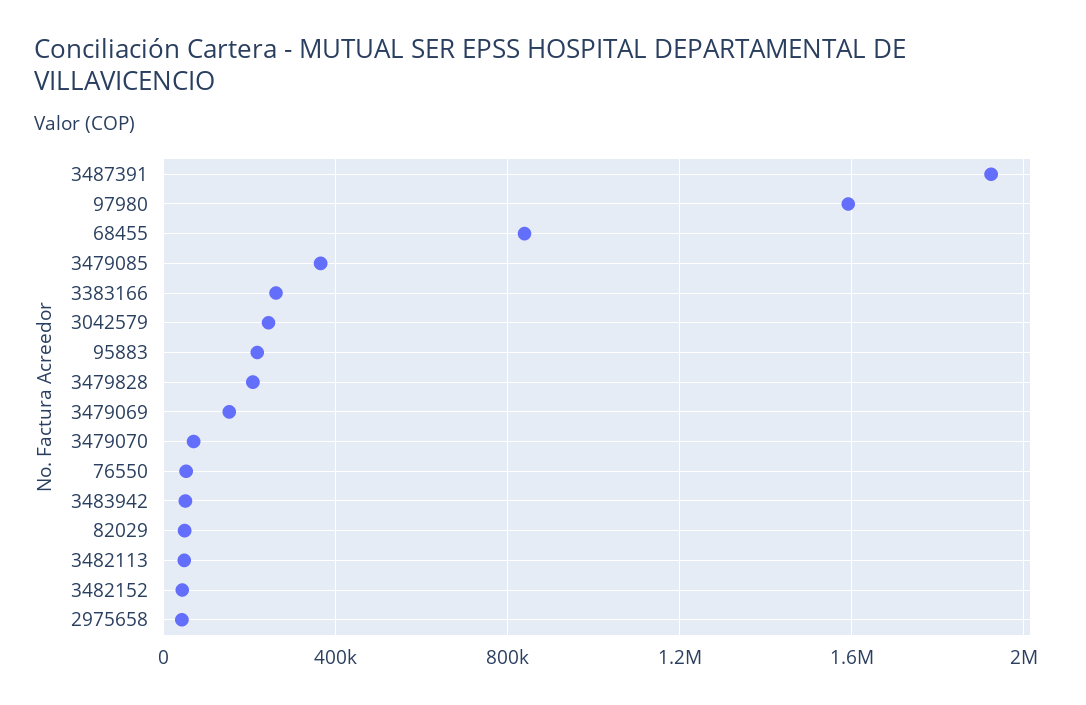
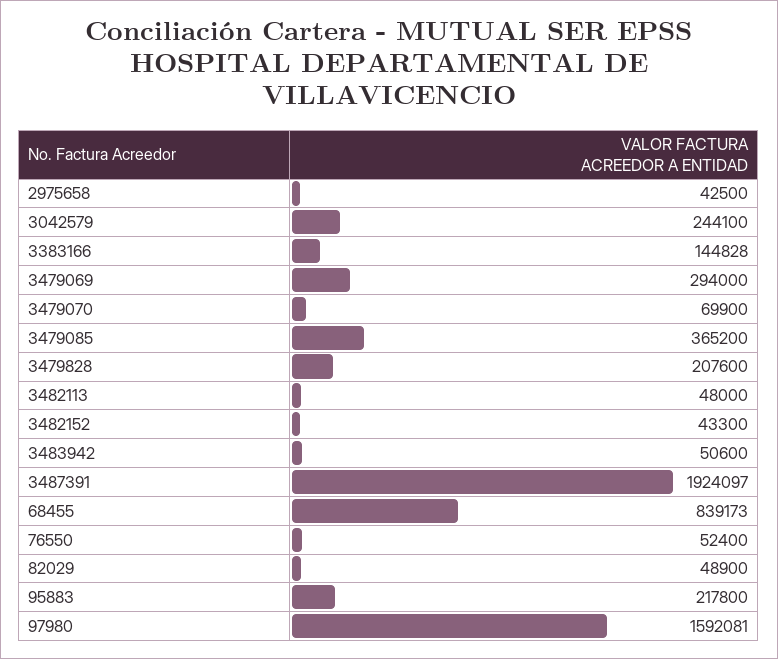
  {
    "3487391": 1924097,
    "97980": 1592081,
    "68455": 839173,
    "3479085": 365200,
-   "3383166": 250000,
+   "3383166": 144828,
    "3042579": 244100,
    "95883": 217800,
    "3479828": 207600,
-   "3479069": 150000,
+   "3479069": 294000,
    "3479070": 69900,
    "76550": 52400,
    "3483942": 50600,
    "82029": 48900,
    "3482113": 48000,
    "3482152": 43300,
    "2975658": 42500
  }

